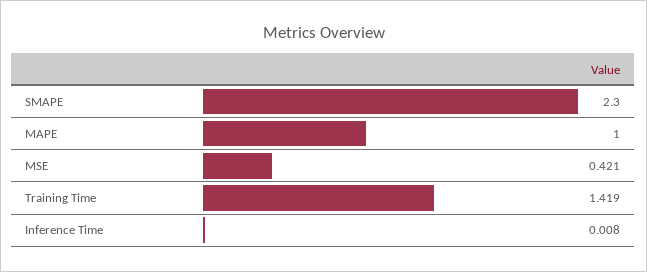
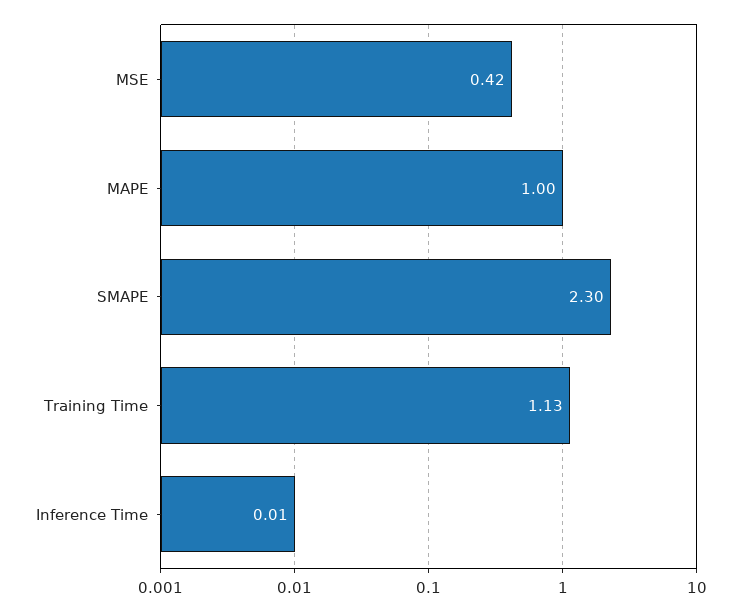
  {
    "SMAPE": 2.3,
    "MAPE": 1,
    "MSE": 0.421,
-   "Training Time": 1.419,
+   "Training Time": 1.13,
    "Inference Time": 0.008
  }

